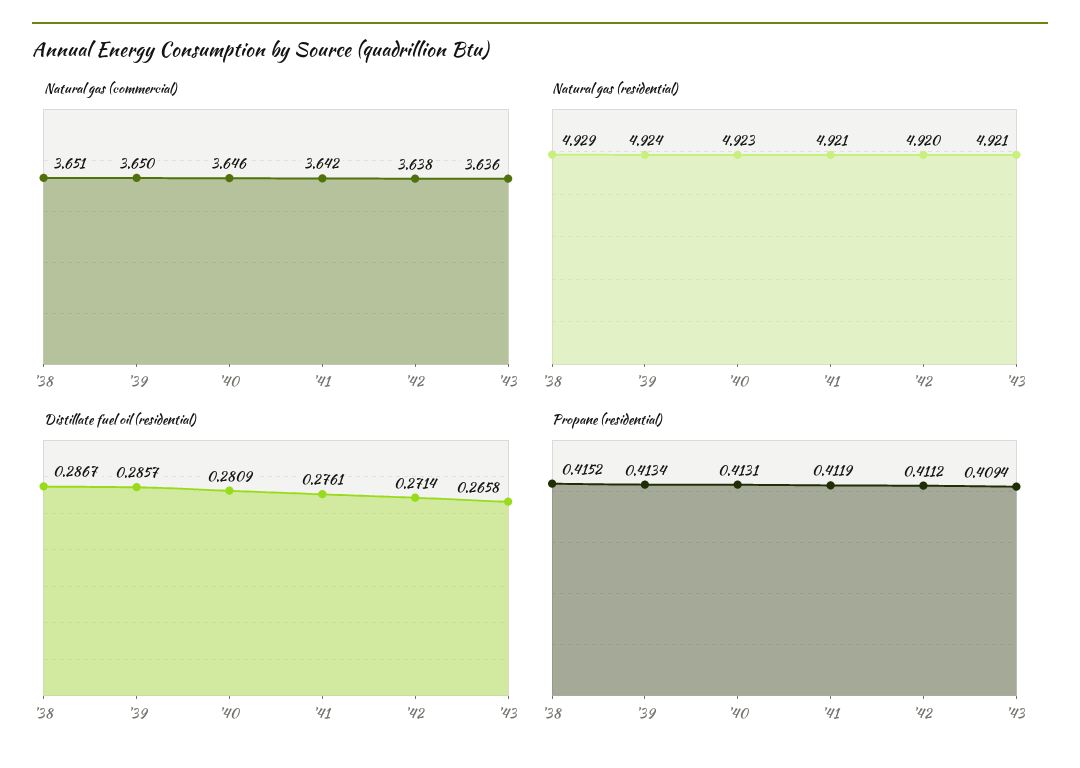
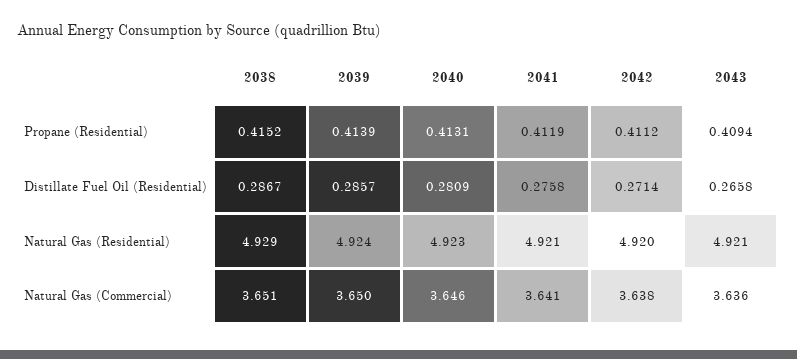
  {
    "Natural gas (commercial)": {
      "'38": 3.651,
      "'39": 3.65,
      "'40": 3.646,
-     "'41": 3.642,
+     "'41": 3.641,
      "'42": 3.638,
      "'43": 3.636
    },
    "Natural gas (residential)": {
      "'38": 4.929,
      "'39": 4.924,
      "'40": 4.923,
      "'41": 4.921,
      "'42": 4.92,
      "'43": 4.921
    },
    "Distillate fuel oil (residential)": {
      "'38": 0.2867,
      "'39": 0.2857,
      "'40": 0.2809,
-     "'41": 0.2761,
+     "'41": 0.2758,
      "'42": 0.2714,
      "'43": 0.2658
    },
    "Propane (residential)": {
      "'38": 0.4152,
-     "'39": 0.4134,
+     "'39": 0.4139,
      "'40": 0.4131,
      "'41": 0.4119,
      "'42": 0.4112,
      "'43": 0.4094
    }
  }

